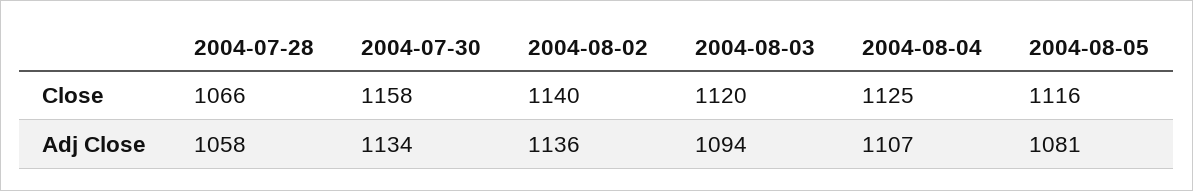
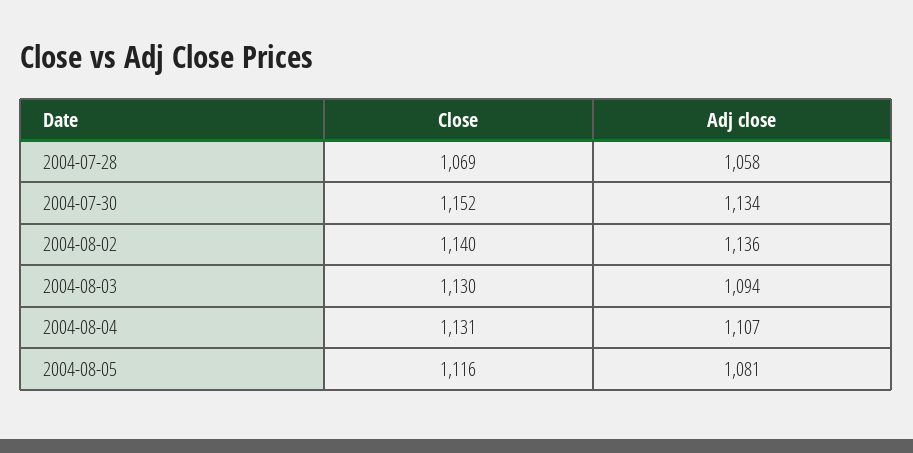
  {
    "2004-07-28": {
-     "Close": 1066,
+     "Close": 1069,
      "Adj Close": 1058
    },
    "2004-07-30": {
-     "Close": 1158,
+     "Close": 1152,
      "Adj Close": 1134
    },
    "2004-08-02": {
      "Close": 1140,
      "Adj Close": 1136
    },
    "2004-08-03": {
-     "Close": 1120,
+     "Close": 1130,
      "Adj Close": 1094
    },
    "2004-08-04": {
-     "Close": 1125,
+     "Close": 1131,
      "Adj Close": 1107
    },
    "2004-08-05": {
      "Close": 1116,
      "Adj Close": 1081
    }
  }

